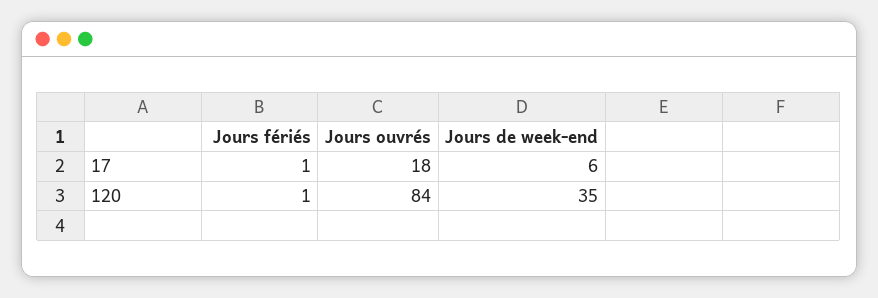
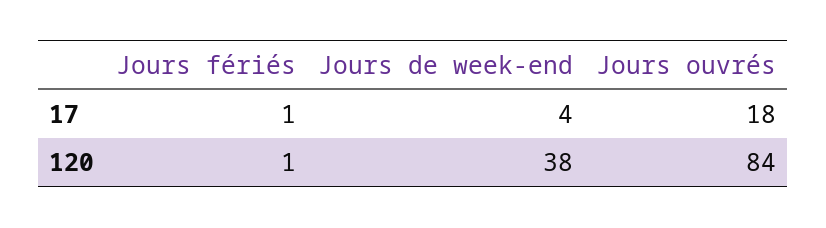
  {
    "Jours fériés": {
      "17": 1,
      "120": 1
    },
    "Jours ouvrés": {
      "17": 18,
      "120": 84
    },
    "Jours de week-end": {
-     "17": 6,
+     "17": 4,
-     "120": 35
+     "120": 38
    }
  }

